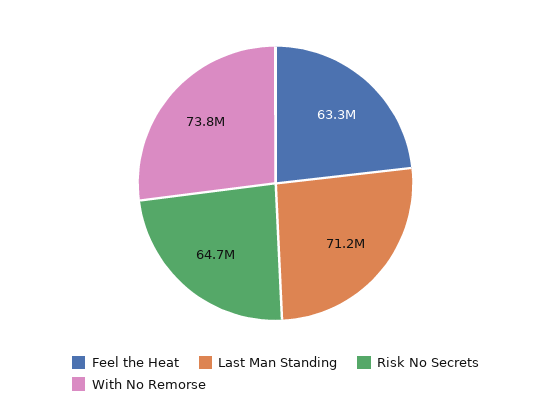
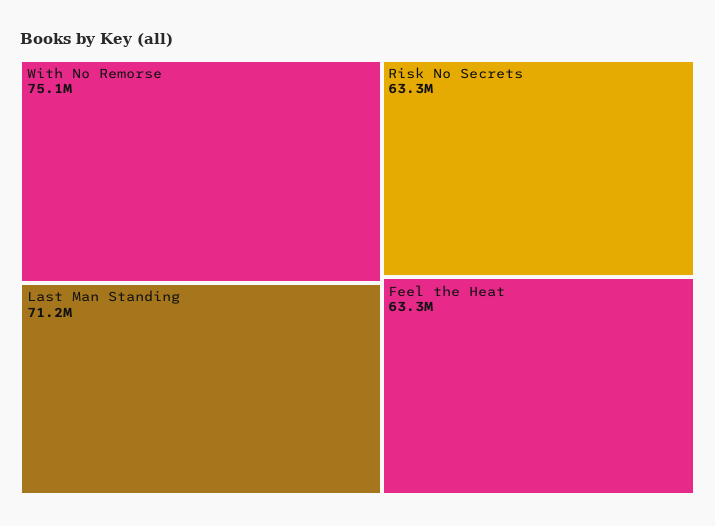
  {
    "Feel the Heat": 63300000,
    "Last Man Standing": 71200000,
-   "Risk No Secrets": 64700000,
+   "Risk No Secrets": 63300000,
-   "With No Remorse": 73800000
+   "With No Remorse": 75100000
  }

